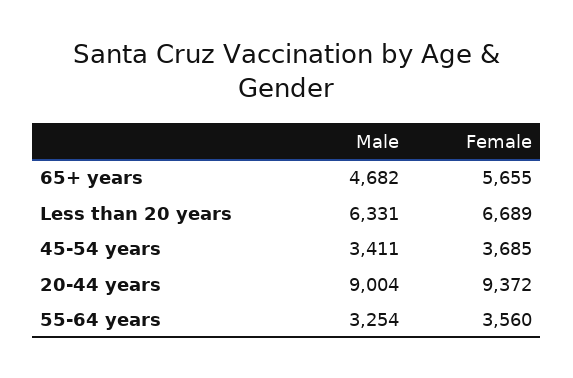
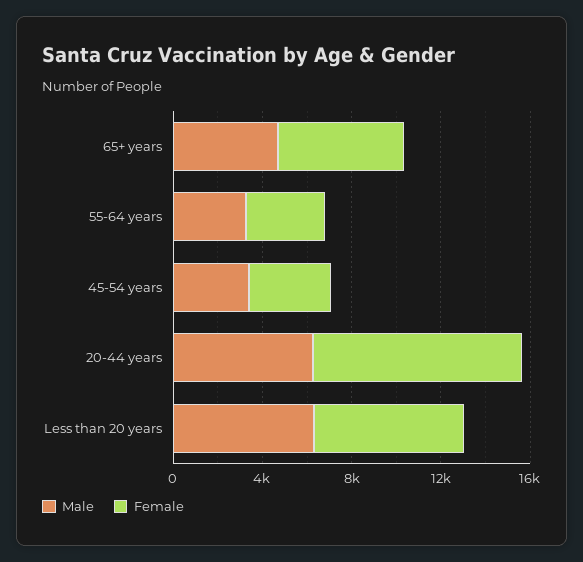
  {
    "Male": {
      "65+ years": 4682,
      "Less than 20 years": 6331,
      "45-54 years": 3411,
-     "20-44 years": 9004,
+     "20-44 years": 6000,
      "55-64 years": 3254
    },
    "Female": {
      "65+ years": 5655,
      "Less than 20 years": 6689,
      "45-54 years": 3685,
      "20-44 years": 9372,
      "55-64 years": 3560
    }
  }

